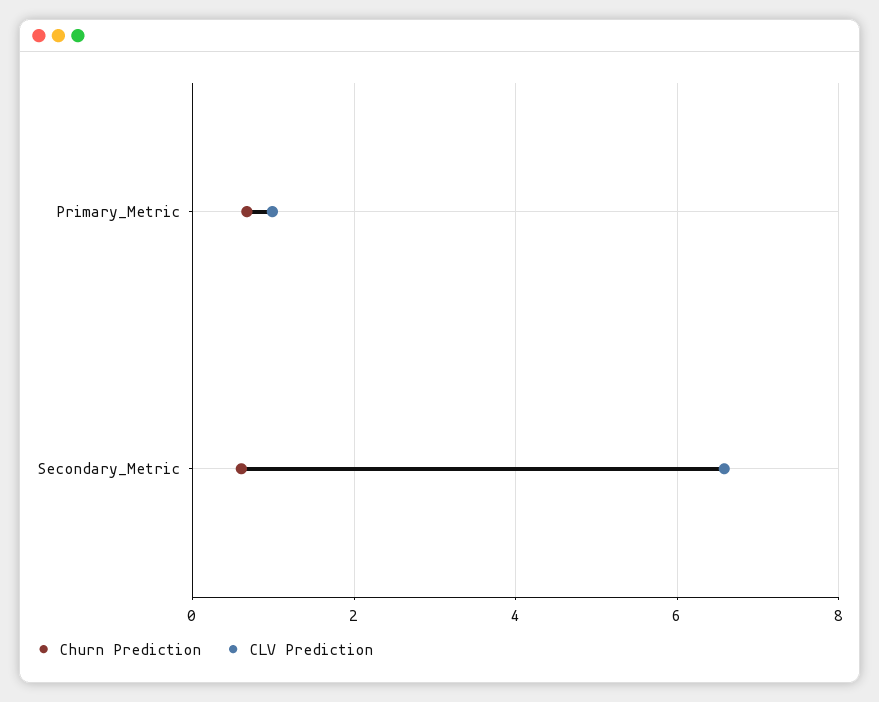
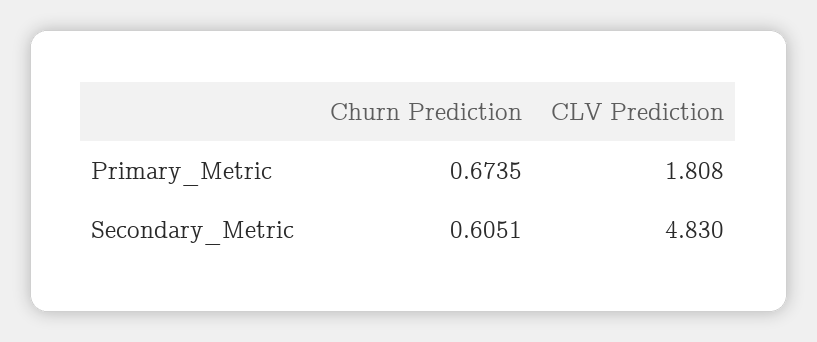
  {
    "Churn Prediction": {
      "Primary_Metric": 0.6735,
      "Secondary_Metric": 0.6051
    },
    "CLV Prediction": {
-     "Primary_Metric": 1,
+     "Primary_Metric": 1.808,
-     "Secondary_Metric": 6.6
+     "Secondary_Metric": 4.83
    }
  }

